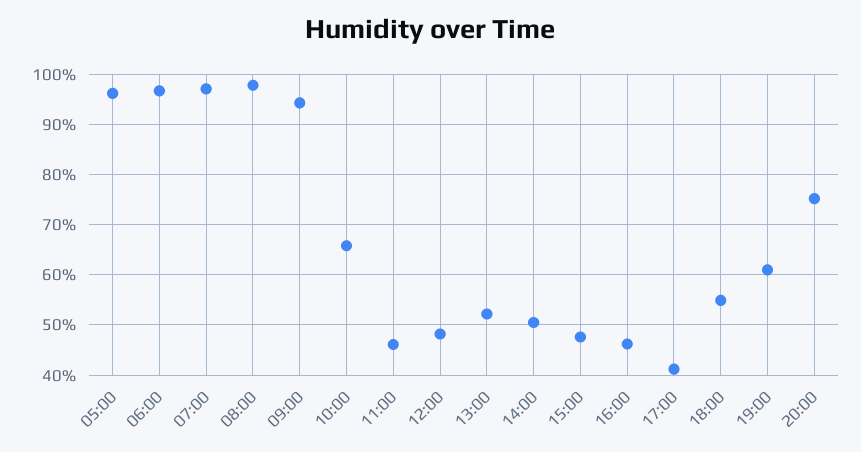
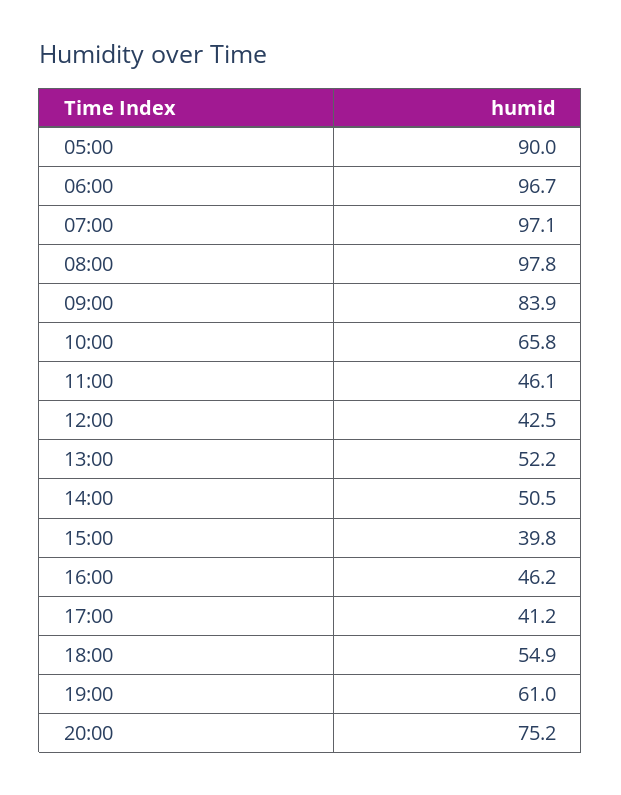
  {
-   "05:00": 96,
+   "05:00": 90,
    "06:00": 96.7,
    "07:00": 97.1,
    "08:00": 97.8,
-   "09:00": 94,
+   "09:00": 83.9,
    "10:00": 65.8,
    "11:00": 46.1,
-   "12:00": 48,
+   "12:00": 42.5,
    "13:00": 52.2,
    "14:00": 50.5,
-   "15:00": 48,
+   "15:00": 39.8,
    "16:00": 46.2,
    "17:00": 41.2,
    "18:00": 54.9,
    "19:00": 61,
    "20:00": 75.2
  }

